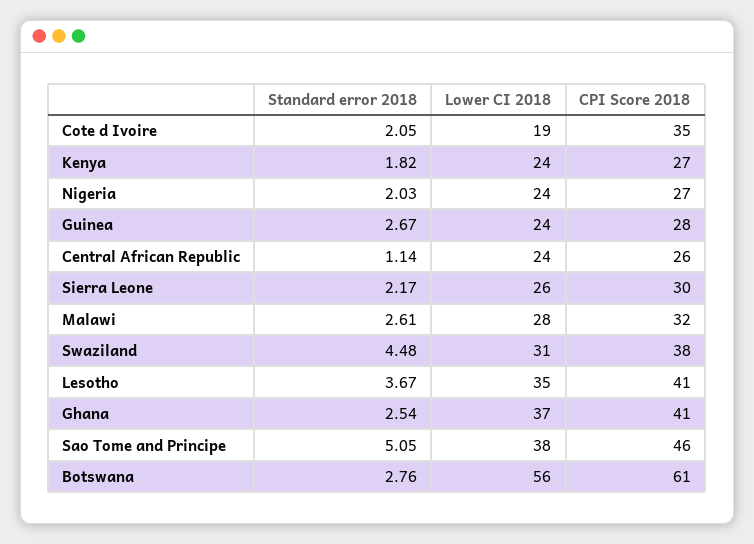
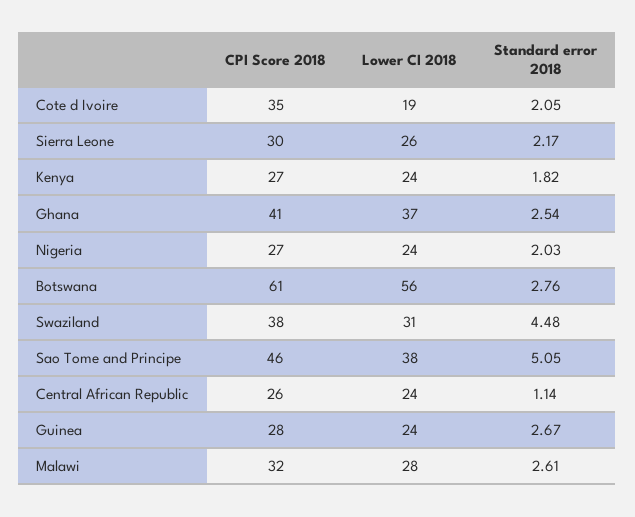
  {
    "Standard error 2018": {
      "Cote d Ivoire": 2.05,
      "Kenya": 1.82,
      "Nigeria": 2.03,
      "Guinea": 2.67,
      "Central African Republic": 1.14,
      "Sierra Leone": 2.17,
      "Malawi": 2.61,
      "Swaziland": 4.48,
-     "Lesotho": 3.67,
      "Ghana": 2.54,
      "Sao Tome and Principe": 5.05,
      "Botswana": 2.76
    },
    "Lower CI 2018": {
      "Cote d Ivoire": 19,
      "Kenya": 24,
      "Nigeria": 24,
      "Guinea": 24,
      "Central African Republic": 24,
      "Sierra Leone": 26,
      "Malawi": 28,
      "Swaziland": 31,
-     "Lesotho": 35,
      "Ghana": 37,
      "Sao Tome and Principe": 38,
      "Botswana": 56
    },
    "CPI Score 2018": {
      "Cote d Ivoire": 35,
      "Kenya": 27,
      "Nigeria": 27,
      "Guinea": 28,
      "Central African Republic": 26,
      "Sierra Leone": 30,
      "Malawi": 32,
      "Swaziland": 38,
-     "Lesotho": 41,
      "Ghana": 41,
      "Sao Tome and Principe": 46,
      "Botswana": 61
    }
  }

